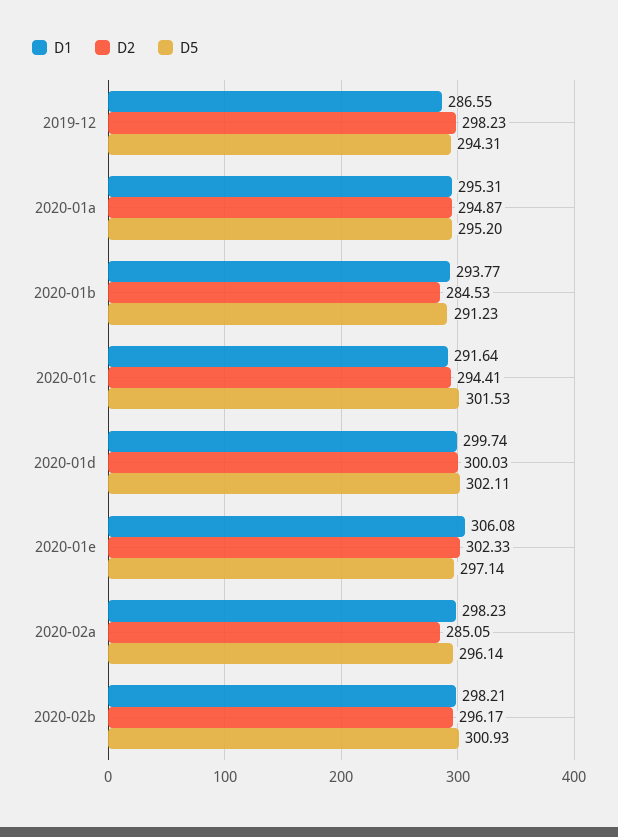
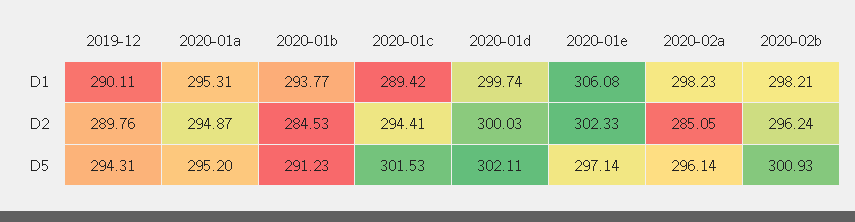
  {
    "D1": {
-     "2019-12": 286.55,
+     "2019-12": 290.11,
      "2020-01a": 295.31,
      "2020-01b": 293.77,
-     "2020-01c": 291.64,
+     "2020-01c": 289.42,
      "2020-01d": 299.74,
      "2020-01e": 306.08,
      "2020-02a": 298.23,
      "2020-02b": 298.21
    },
    "D2": {
-     "2019-12": 298.23,
+     "2019-12": 289.76,
      "2020-01a": 294.87,
      "2020-01b": 284.53,
      "2020-01c": 294.41,
      "2020-01d": 300.03,
      "2020-01e": 302.33,
      "2020-02a": 285.05,
-     "2020-02b": 296.17
+     "2020-02b": 296.24
    },
    "D5": {
      "2019-12": 294.31,
      "2020-01a": 295.2,
      "2020-01b": 291.23,
      "2020-01c": 301.53,
      "2020-01d": 302.11,
      "2020-01e": 297.14,
      "2020-02a": 296.14,
      "2020-02b": 300.93
    }
  }

